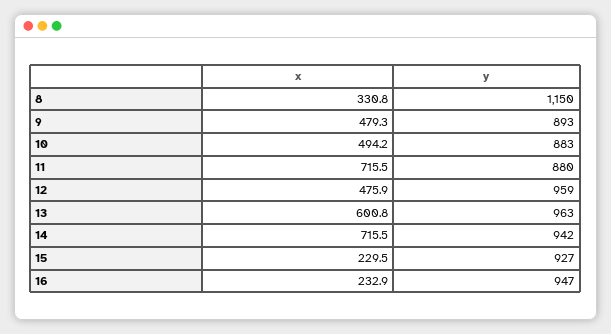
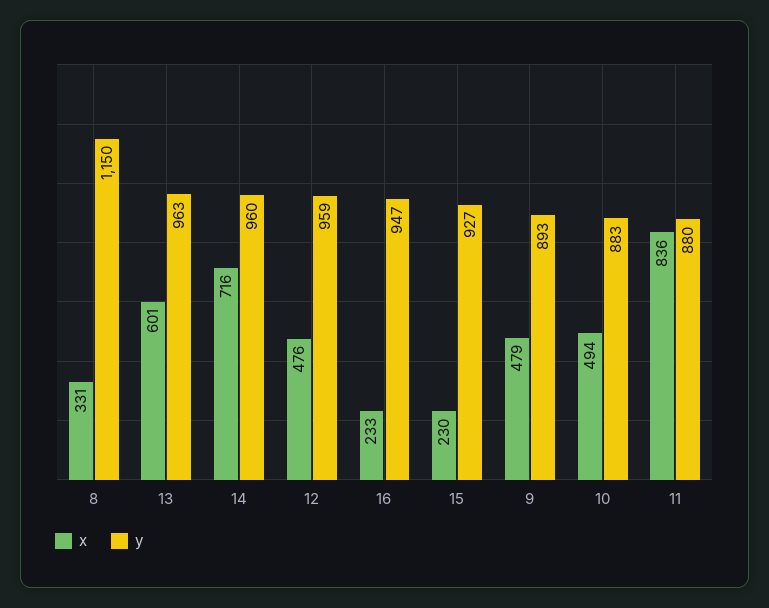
  {
    "x": {
      "8": 330.8,
      "9": 479.3,
      "10": 494.2,
-     "11": 715.5,
+     "11": 836,
      "12": 475.9,
      "13": 600.8,
      "14": 715.5,
      "15": 229.5,
      "16": 232.9
    },
    "y": {
      "8": 1150,
      "9": 893,
      "10": 883,
      "11": 880,
      "12": 959,
      "13": 963,
-     "14": 942,
+     "14": 960,
      "15": 927,
      "16": 947
    }
  }

